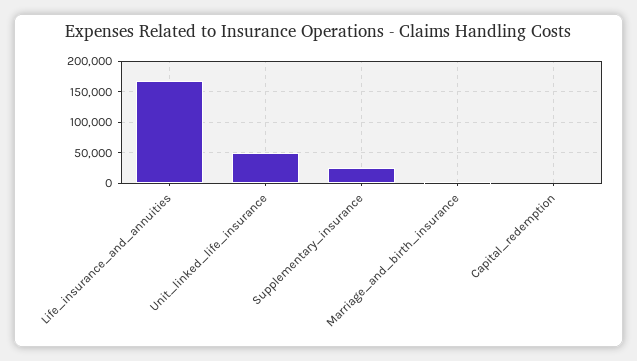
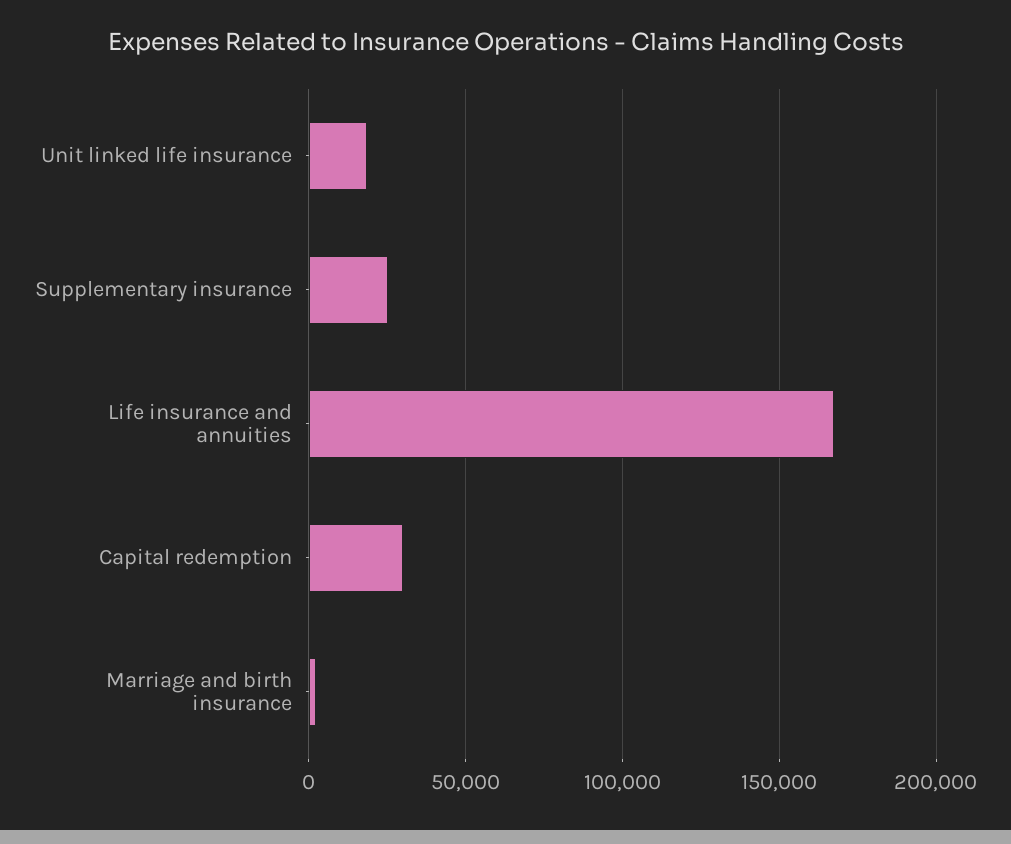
  {
    "Life_insurance_and_annuities": 170000,
-   "Unit_linked_life_insurance": 50000,
+   "Unit_linked_life_insurance": 20000,
    "Supplementary_insurance": 25000,
    "Marriage_and_birth_insurance": 0,
-   "Capital_redemption": 0
+   "Capital_redemption": 30000
  }

